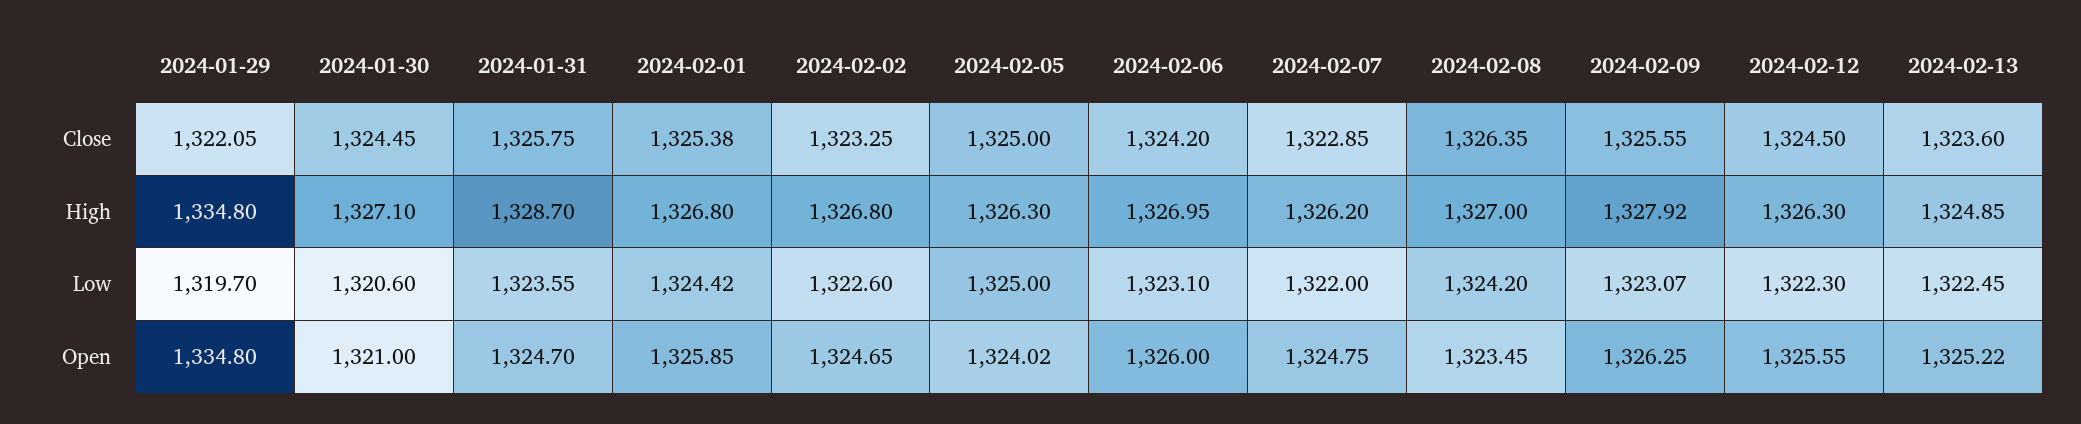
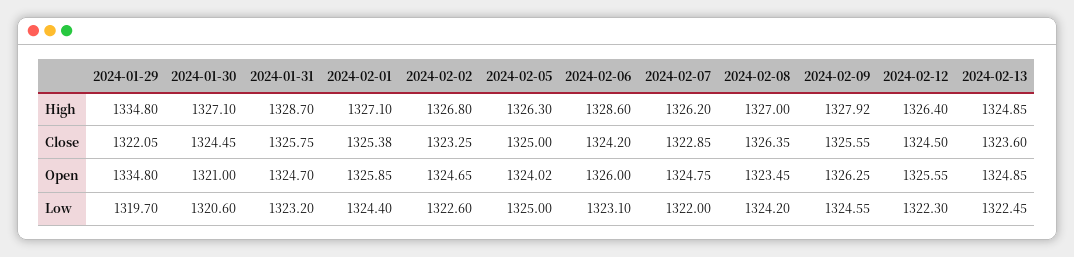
  {
    "2024-01-29": {
      "Close": 1322.05,
      "High": 1334.8,
      "Low": 1319.7,
      "Open": 1334.8
    },
    "2024-01-30": {
      "Close": 1324.45,
      "High": 1327.1,
      "Low": 1320.6,
      "Open": 1321
    },
    "2024-01-31": {
      "Close": 1325.75,
      "High": 1328.7,
-     "Low": 1323.55,
+     "Low": 1323.2,
      "Open": 1324.7
    },
    "2024-02-01": {
      "Close": 1325.38,
-     "High": 1326.8,
+     "High": 1327.1,
-     "Low": 1324.42,
+     "Low": 1324.4,
      "Open": 1325.85
    },
    "2024-02-02": {
      "Close": 1323.25,
      "High": 1326.8,
      "Low": 1322.6,
      "Open": 1324.65
    },
    "2024-02-05": {
      "Close": 1325,
      "High": 1326.3,
      "Low": 1325,
      "Open": 1324.02
    },
    "2024-02-06": {
      "Close": 1324.2,
-     "High": 1326.95,
+     "High": 1328.6,
      "Low": 1323.1,
      "Open": 1326
    },
    "2024-02-07": {
      "Close": 1322.85,
      "High": 1326.2,
      "Low": 1322,
      "Open": 1324.75
    },
    "2024-02-08": {
      "Close": 1326.35,
      "High": 1327,
      "Low": 1324.2,
      "Open": 1323.45
    },
    "2024-02-09": {
      "Close": 1325.55,
      "High": 1327.92,
-     "Low": 1323.07,
+     "Low": 1324.55,
      "Open": 1326.25
    },
    "2024-02-12": {
      "Close": 1324.5,
-     "High": 1326.3,
+     "High": 1326.4,
      "Low": 1322.3,
      "Open": 1325.55
    },
    "2024-02-13": {
      "Close": 1323.6,
      "High": 1324.85,
      "Low": 1322.45,
-     "Open": 1325.22
+     "Open": 1324.85
    }
  }

